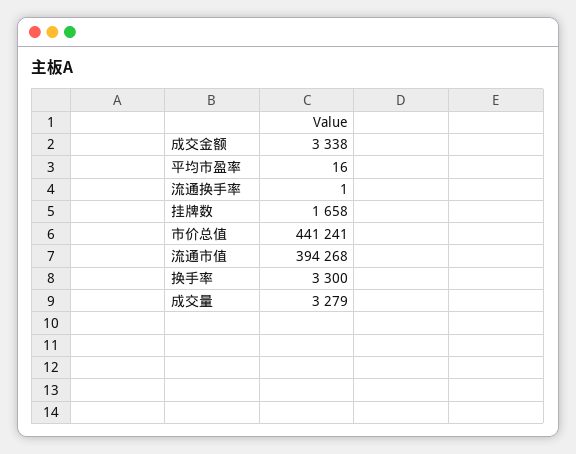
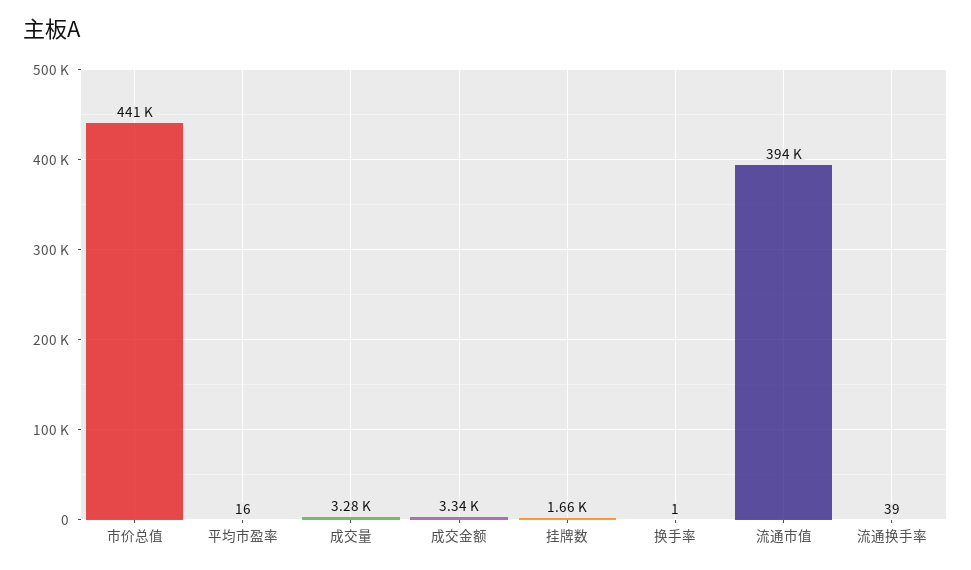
  {
    "成交金额": 3338,
    "平均市盈率": 16,
-   "流通换手率": 1,
+   "流通换手率": 39,
    "挂牌数": 1658,
    "市价总值": 441241,
    "流通市值": 394268,
-   "换手率": 3300,
+   "换手率": 1,
    "成交量": 3279
  }

